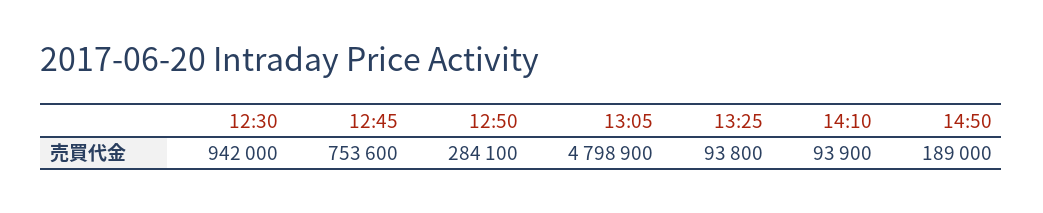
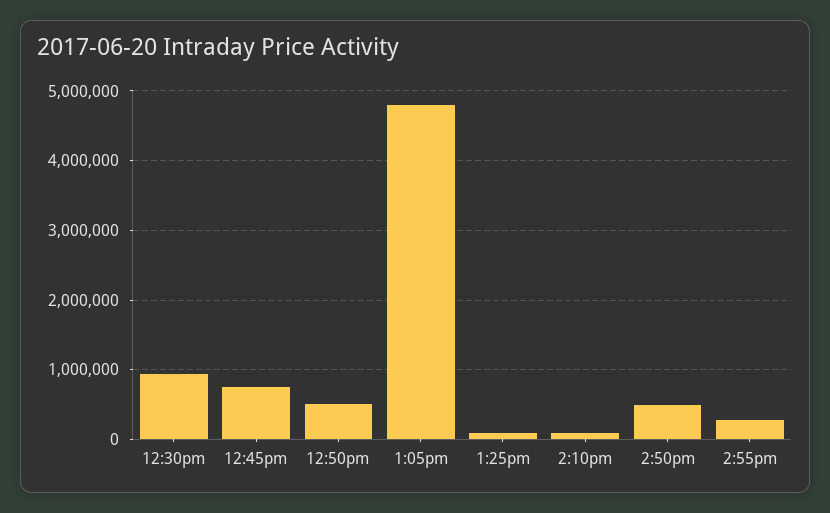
  {
    "12:30": 942000,
    "12:45": 753600,
-   "12:50": 284100,
+   "12:50": 500000,
    "13:05": 4798900,
    "13:25": 93800,
    "14:10": 93900,
-   "14:50": 189000
+   "14:50": 500000,
+   "2:55pm": 300000
  }

